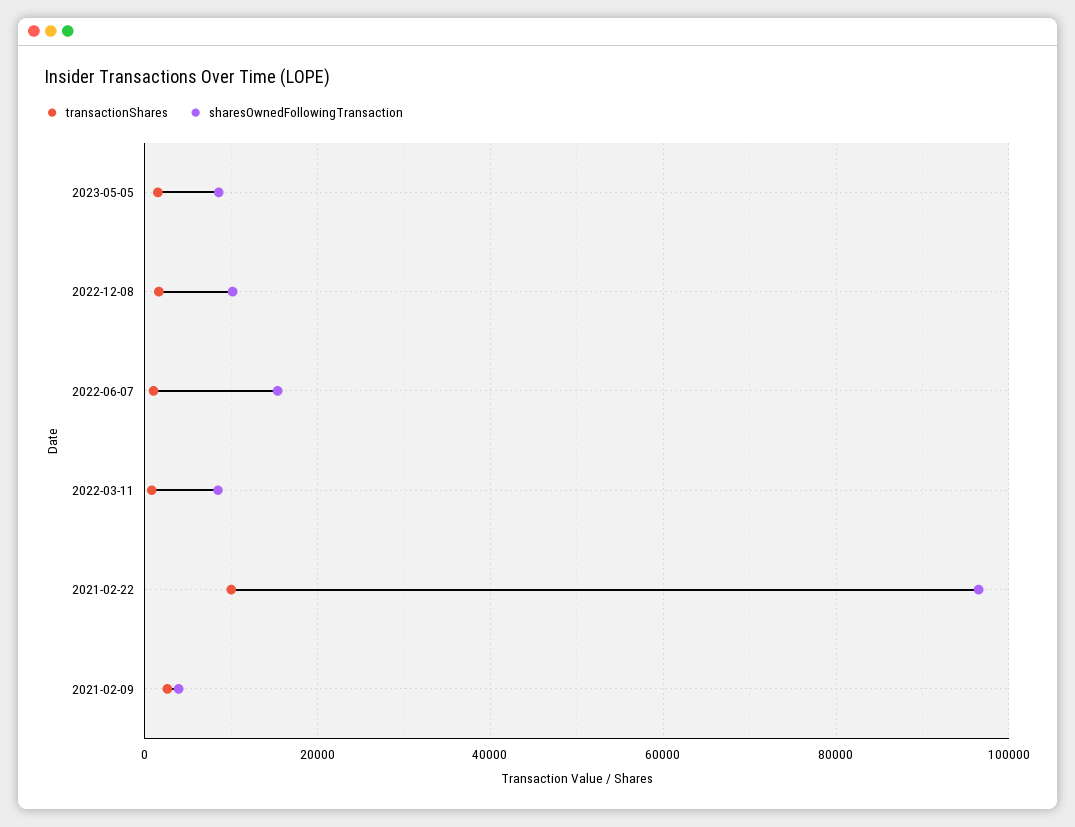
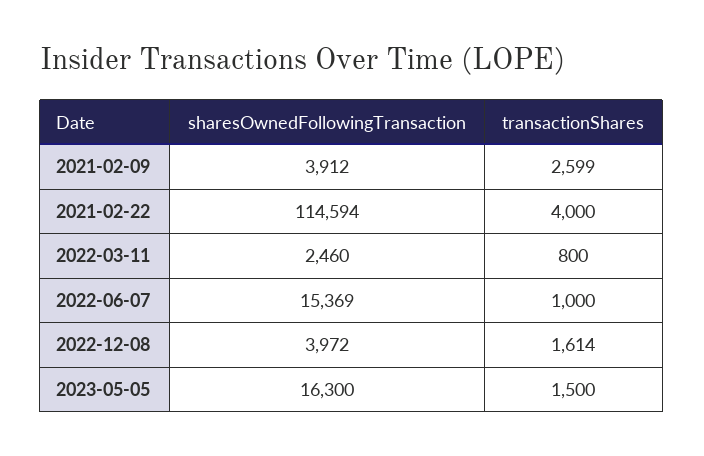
  {
    "transactionShares": {
      "2023-05-05": 1500,
      "2022-12-08": 1614,
      "2022-06-07": 1000,
      "2022-03-11": 800,
-     "2021-02-22": 10000,
+     "2021-02-22": 4000,
      "2021-02-09": 2599
    },
    "sharesOwnedFollowingTransaction": {
-     "2023-05-05": 8000,
+     "2023-05-05": 16300,
-     "2022-12-08": 10000,
+     "2022-12-08": 3972,
      "2022-06-07": 15369,
-     "2022-03-11": 8000,
+     "2022-03-11": 2460,
-     "2021-02-22": 96000,
+     "2021-02-22": 114594,
      "2021-02-09": 3912
    }
  }

